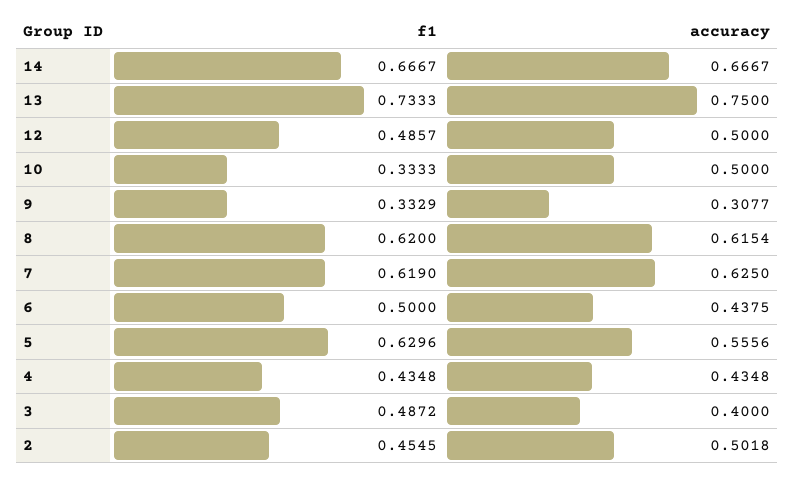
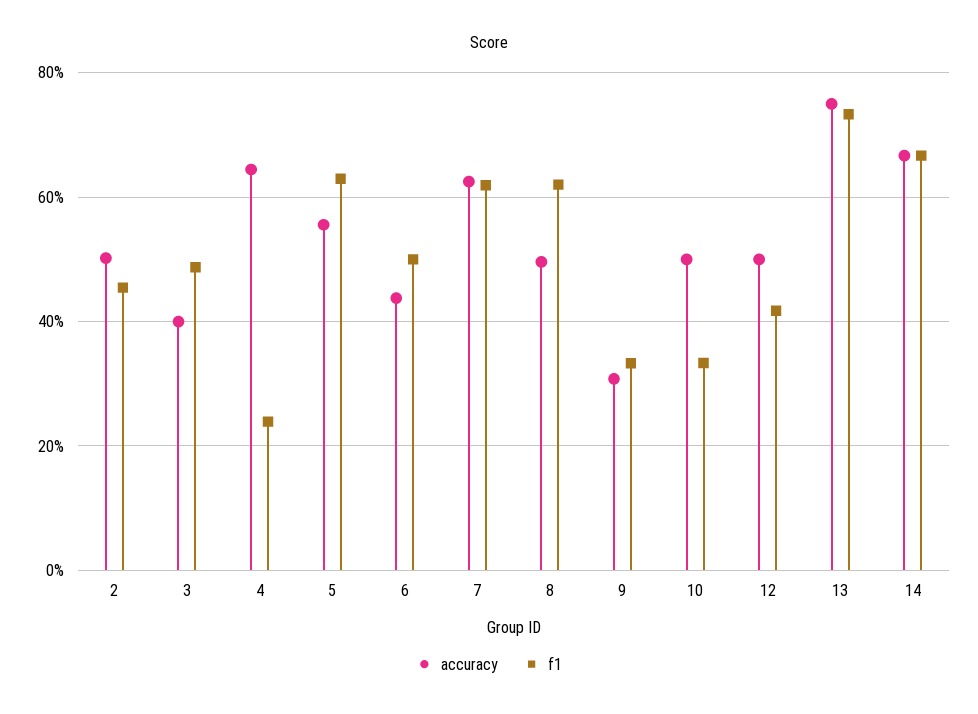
  {
    "f1": {
      "14": 0.6667,
      "13": 0.7333,
-     "12": 0.4857,
+     "12": 0.42,
      "10": 0.3333,
      "9": 0.3329,
      "8": 0.62,
      "7": 0.619,
      "6": 0.5,
      "5": 0.6296,
-     "4": 0.4348,
+     "4": 0.24,
      "3": 0.4872,
      "2": 0.4545
    },
    "accuracy": {
      "14": 0.6667,
      "13": 0.75,
      "12": 0.5,
      "10": 0.5,
      "9": 0.3077,
-     "8": 0.6154,
+     "8": 0.5,
      "7": 0.625,
      "6": 0.4375,
      "5": 0.5556,
-     "4": 0.4348,
+     "4": 0.64,
      "3": 0.4,
      "2": 0.5018
    }
  }

